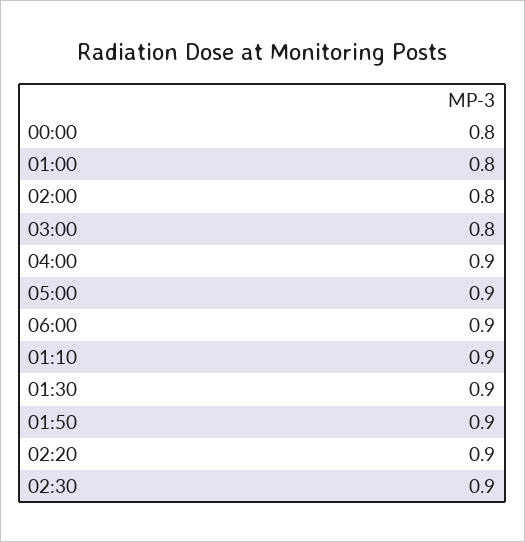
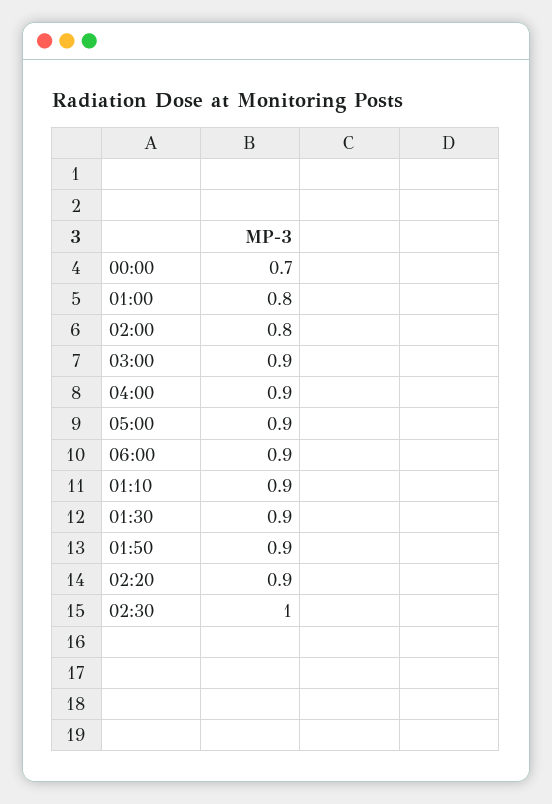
  {
-   "00:00": 0.8,
+   "00:00": 0.7,
    "01:00": 0.8,
    "02:00": 0.8,
-   "03:00": 0.8,
+   "03:00": 0.9,
    "04:00": 0.9,
    "05:00": 0.9,
    "06:00": 0.9,
    "01:10": 0.9,
    "01:30": 0.9,
    "01:50": 0.9,
    "02:20": 0.9,
-   "02:30": 0.9
+   "02:30": 1
  }

